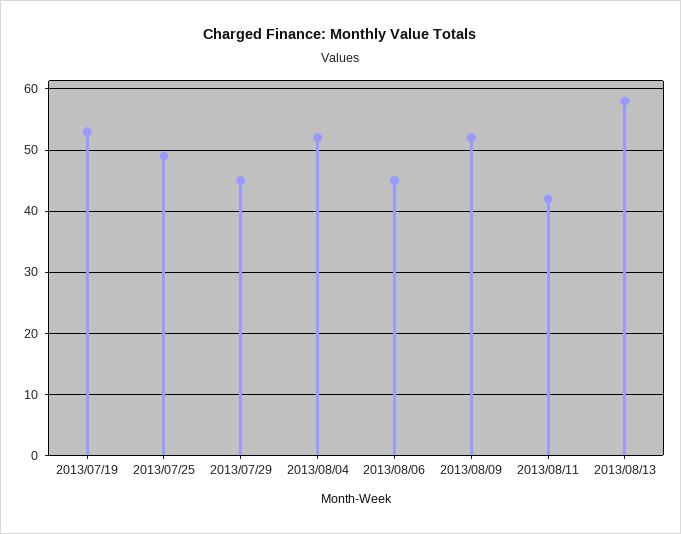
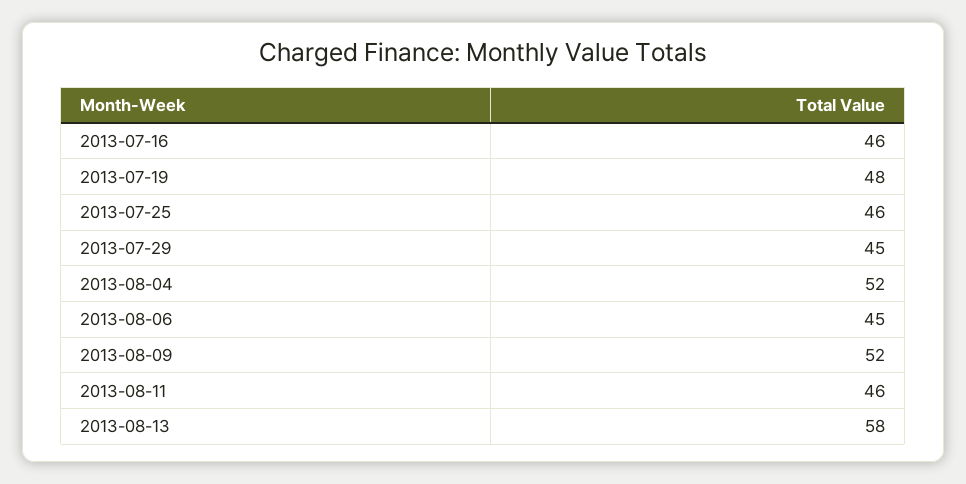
  {
-   "2013/07/19": 53,
+   "2013/07/19": 48,
-   "2013/07/25": 49,
+   "2013/07/25": 46,
    "2013/07/29": 45,
    "2013/08/04": 52,
    "2013/08/06": 45,
    "2013/08/09": 52,
-   "2013/08/11": 42,
+   "2013/08/11": 46,
-   "2013/08/13": 58
+   "2013/08/13": 58,
+   "2013-07-16": 46
  }

